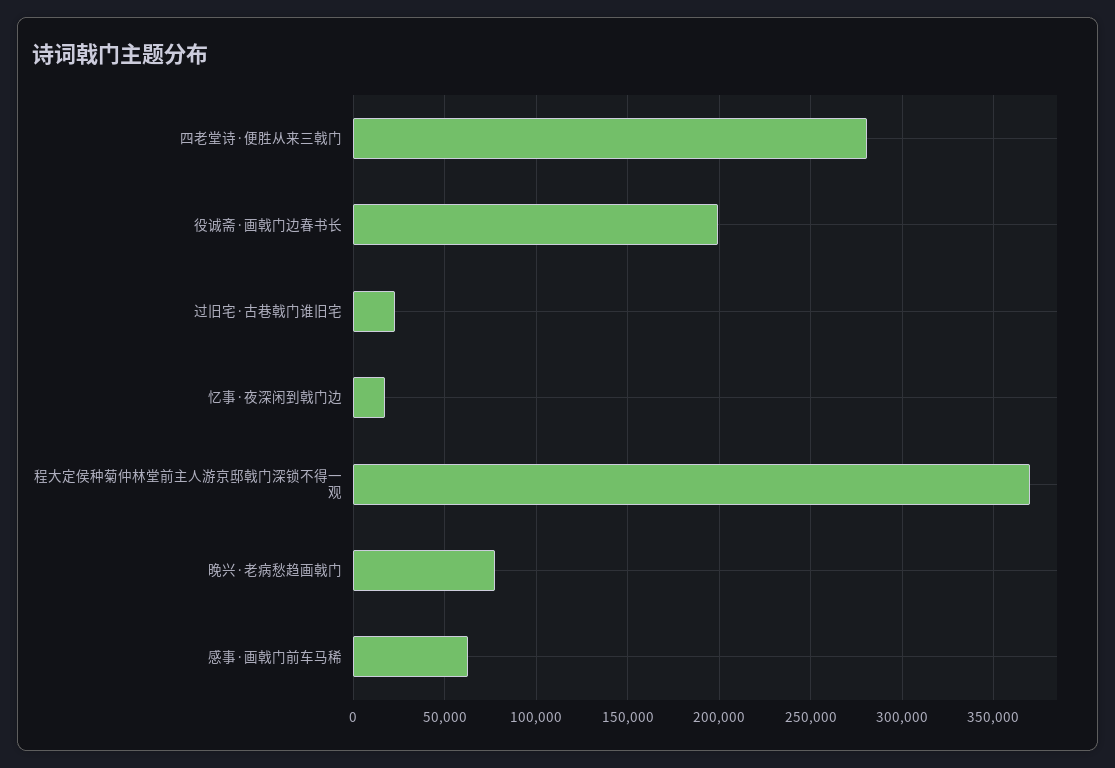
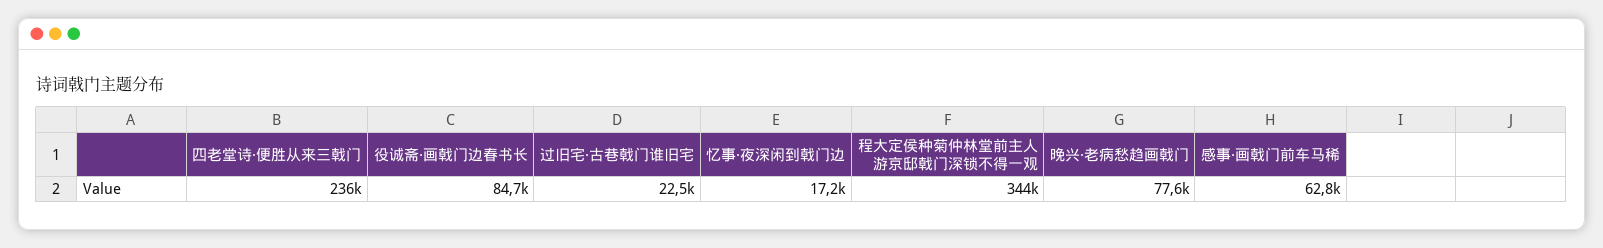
  {
-   "四老堂诗·便胜从来三戟门": 280000,
+   "四老堂诗·便胜从来三戟门": 236000,
-   "役诚斋·画戟门边春书长": 200000,
+   "役诚斋·画戟门边春书长": 84700,
    "过旧宅·古巷戟门谁旧宅": 22500,
    "忆事·夜深闲到戟门边": 17200,
-   "程大定侯种菊仲林堂前主人游京邸戟门深锁不得一观": 370000,
+   "程大定侯种菊仲林堂前主人游京邸戟门深锁不得一观": 344000,
    "晚兴·老病愁趋画戟门": 77600,
    "感事·画戟门前车马稀": 62800
  }

